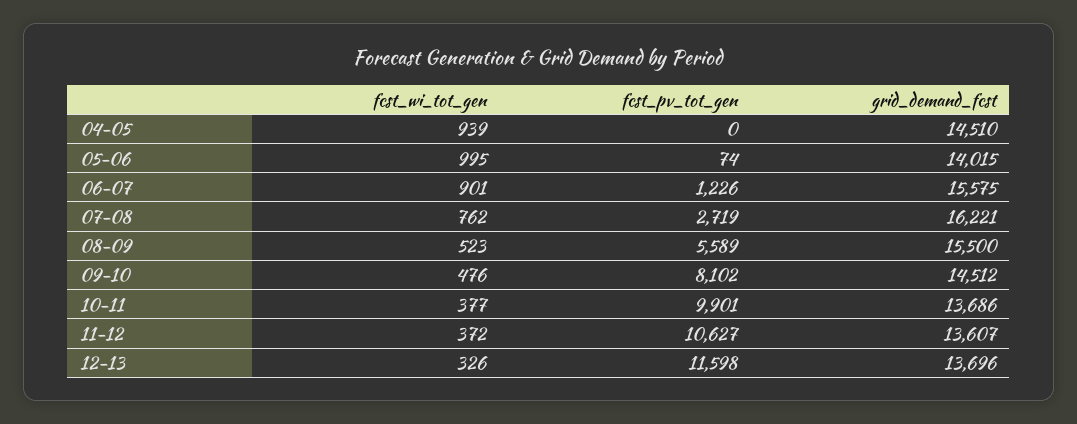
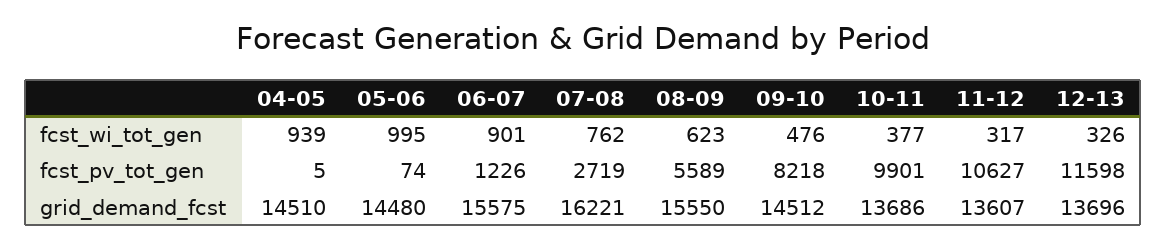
  {
    "fcst_wi_tot_gen": {
      "04-05": 939,
      "05-06": 995,
      "06-07": 901,
      "07-08": 762,
-     "08-09": 523,
+     "08-09": 623,
      "09-10": 476,
      "10-11": 377,
-     "11-12": 372,
+     "11-12": 317,
      "12-13": 326
    },
    "fcst_pv_tot_gen": {
-     "04-05": 0,
+     "04-05": 5,
      "05-06": 74,
      "06-07": 1226,
      "07-08": 2719,
      "08-09": 5589,
-     "09-10": 8102,
+     "09-10": 8218,
      "10-11": 9901,
      "11-12": 10627,
      "12-13": 11598
    },
    "grid_demand_fcst": {
      "04-05": 14510,
-     "05-06": 14015,
+     "05-06": 14480,
      "06-07": 15575,
      "07-08": 16221,
-     "08-09": 15500,
+     "08-09": 15550,
      "09-10": 14512,
      "10-11": 13686,
      "11-12": 13607,
      "12-13": 13696
    }
  }

